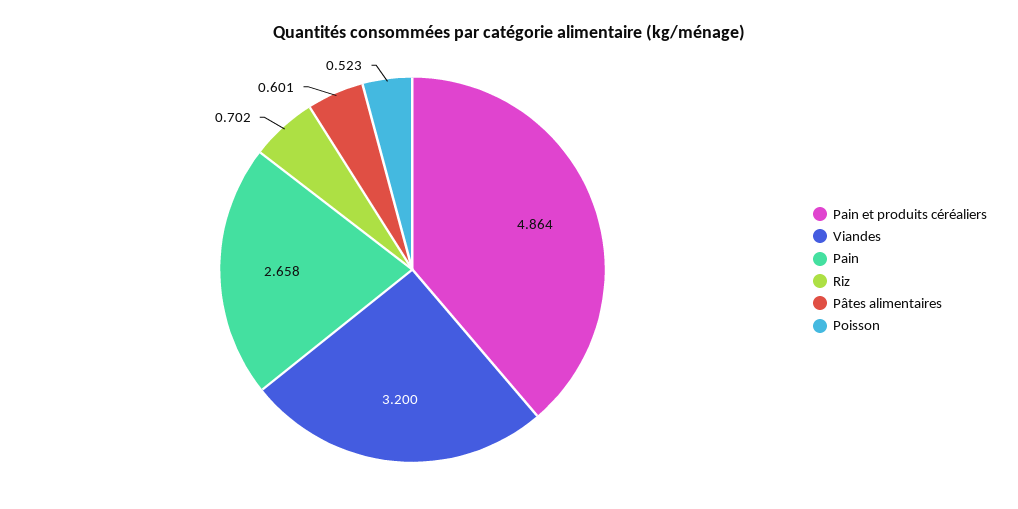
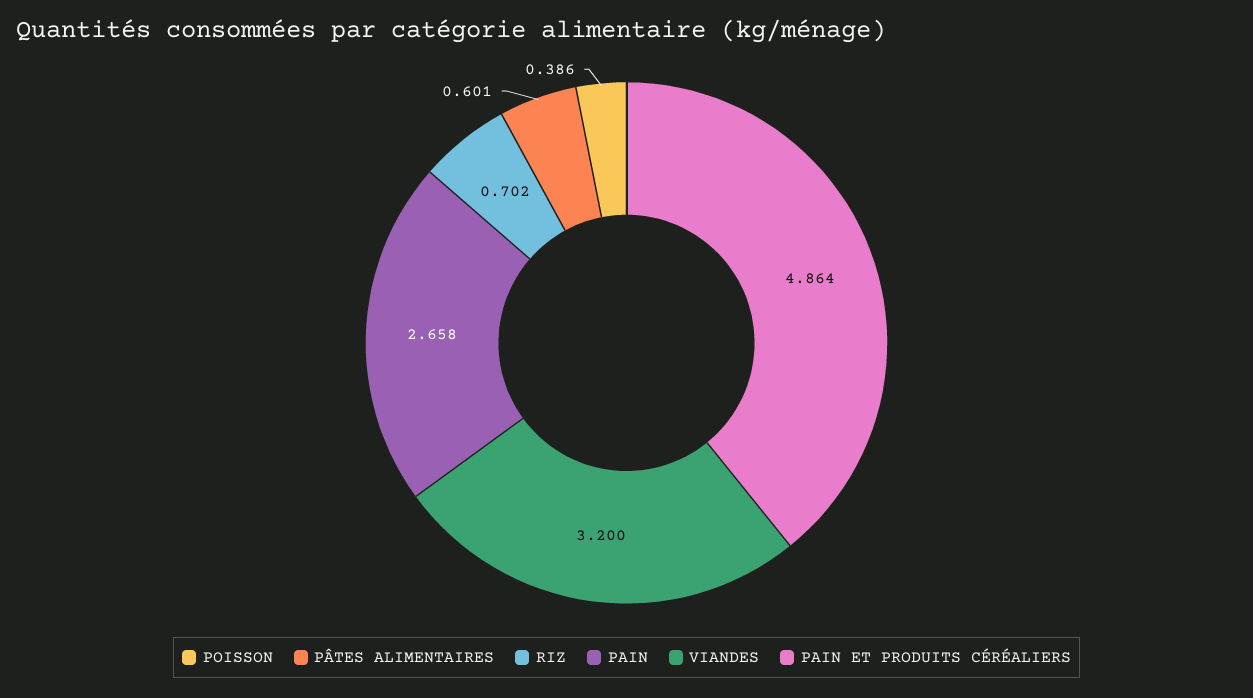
  {
    "Pain et produits céréaliers": 4.864,
    "Viandes": 3.2,
    "Pain": 2.658,
    "Riz": 0.702,
    "Pâtes alimentaires": 0.601,
-   "Poisson": 0.523
+   "Poisson": 0.386
  }

